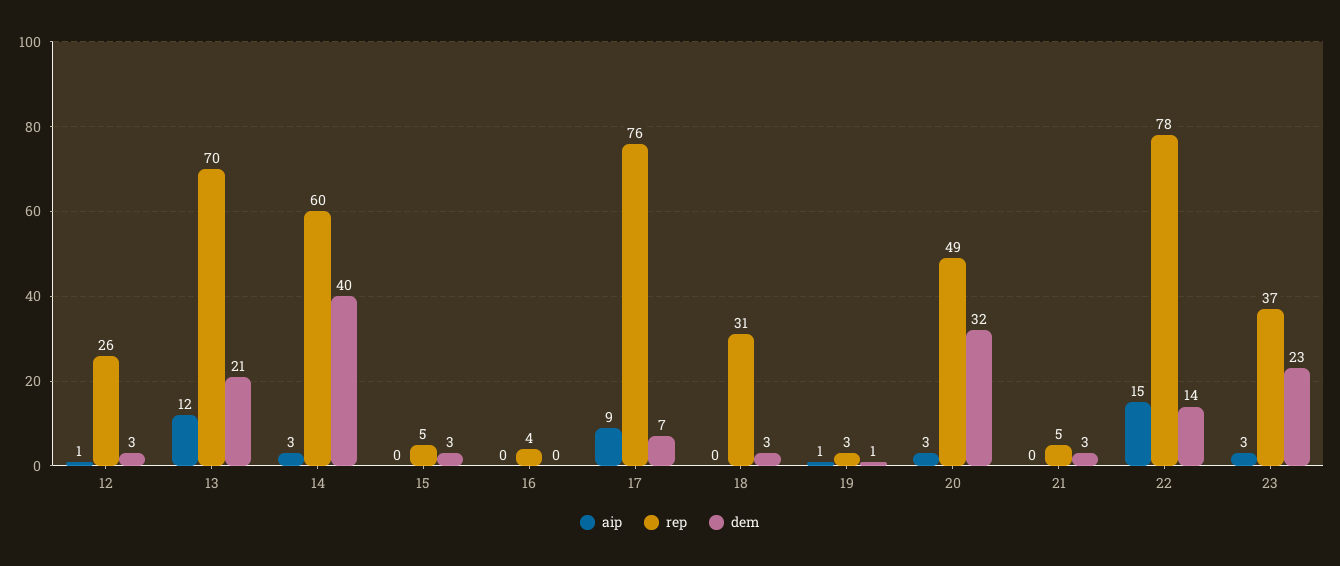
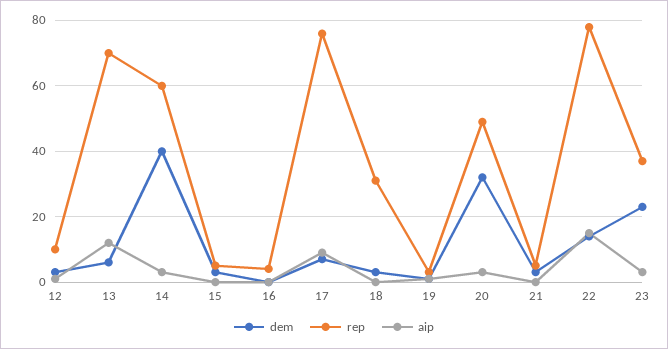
  {
    "aip": {
      "12": 1,
      "13": 12,
      "14": 3,
      "15": 0,
      "16": 0,
      "17": 9,
      "18": 0,
      "19": 1,
      "20": 3,
      "21": 0,
      "22": 15,
      "23": 3
    },
    "rep": {
-     "12": 26,
+     "12": 10,
      "13": 70,
      "14": 60,
      "15": 5,
      "16": 4,
      "17": 76,
      "18": 31,
      "19": 3,
      "20": 49,
      "21": 5,
      "22": 78,
      "23": 37
    },
    "dem": {
      "12": 3,
-     "13": 21,
+     "13": 5,
      "14": 40,
      "15": 3,
      "16": 0,
      "17": 7,
      "18": 3,
      "19": 1,
      "20": 32,
      "21": 3,
      "22": 14,
      "23": 23
    }
  }

